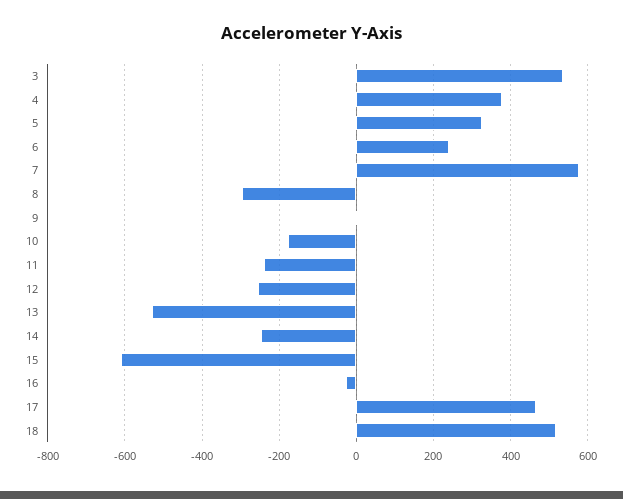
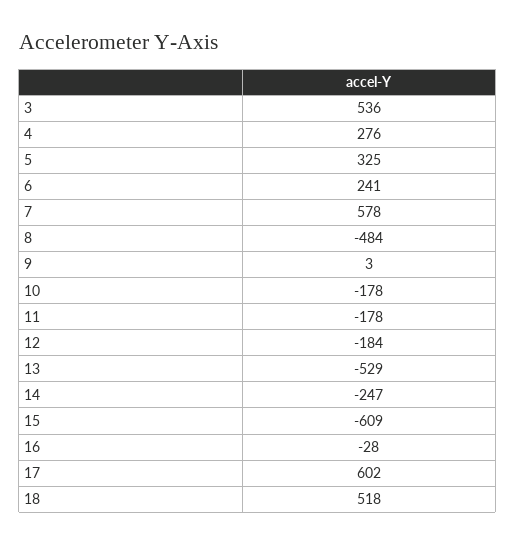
  {
    "3": 536,
-   "4": 380,
+   "4": 276,
    "5": 325,
    "6": 241,
    "7": 578,
-   "8": -300,
+   "8": -484,
    "9": 3,
    "10": -178,
-   "11": -240,
+   "11": -178,
-   "12": -260,
+   "12": -184,
    "13": -529,
    "14": -247,
    "15": -609,
    "16": -28,
-   "17": 460,
+   "17": 602,
    "18": 518
  }

